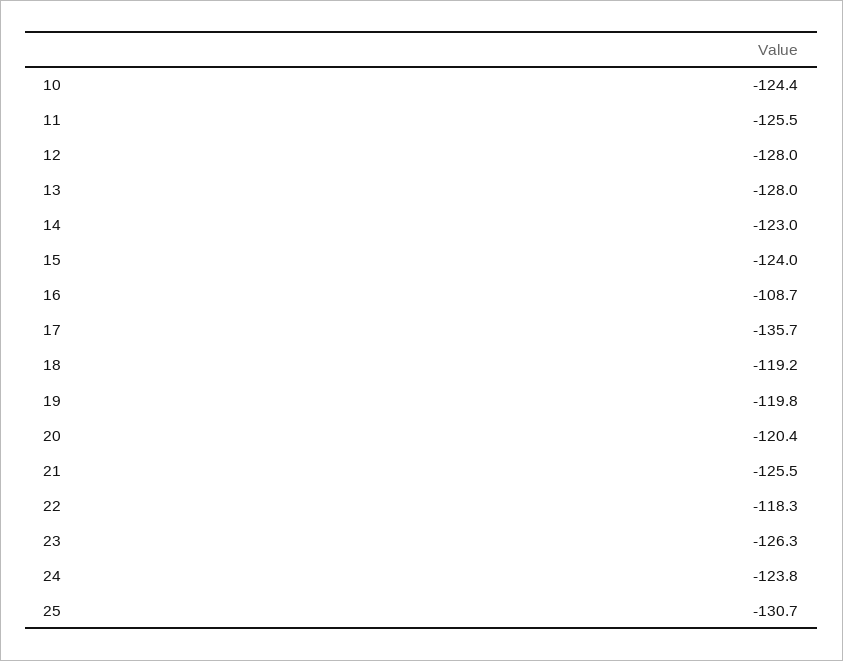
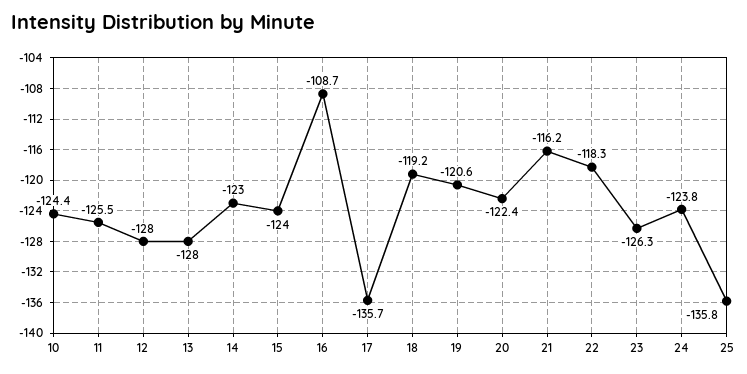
  {
    "10": -124.4,
    "11": -125.5,
    "12": -128,
    "13": -128,
    "14": -123,
    "15": -124,
    "16": -108.7,
    "17": -135.7,
    "18": -119.2,
-   "19": -119.8,
+   "19": -120.6,
-   "20": -120.4,
+   "20": -122.4,
-   "21": -125.5,
+   "21": -116.2,
    "22": -118.3,
    "23": -126.3,
    "24": -123.8,
-   "25": -130.7
+   "25": -135.8
  }

